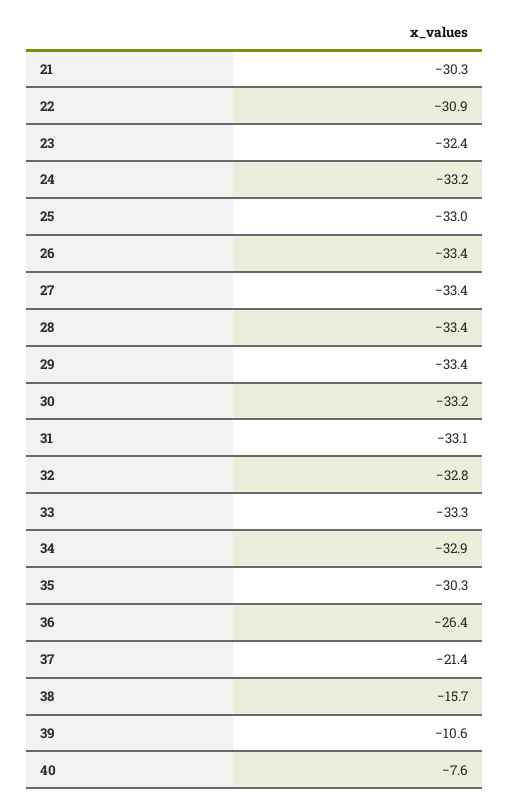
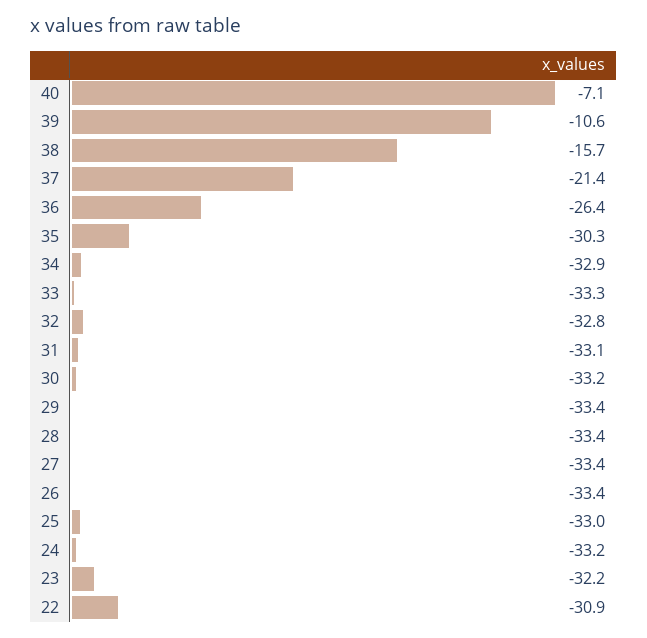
  {
-   "21": -30.3,
    "22": -30.9,
-   "23": -32.4,
+   "23": -32.2,
    "24": -33.2,
    "25": -33,
    "26": -33.4,
    "27": -33.4,
    "28": -33.4,
    "29": -33.4,
    "30": -33.2,
    "31": -33.1,
    "32": -32.8,
    "33": -33.3,
    "34": -32.9,
    "35": -30.3,
    "36": -26.4,
    "37": -21.4,
    "38": -15.7,
    "39": -10.6,
-   "40": -7.6
+   "40": -7.1
  }

